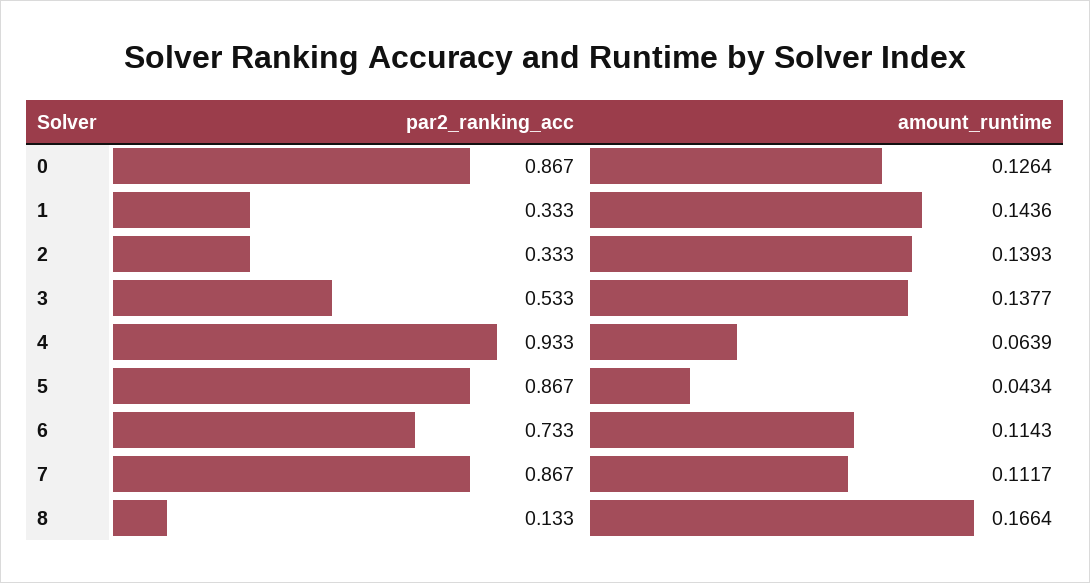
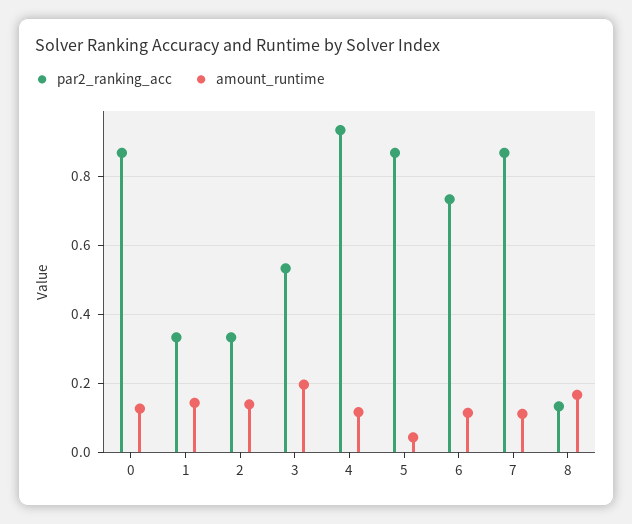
  {
    "par2_ranking_acc": {
      "0": 0.867,
      "1": 0.333,
      "2": 0.333,
      "3": 0.533,
      "4": 0.933,
      "5": 0.867,
      "6": 0.733,
      "7": 0.867,
      "8": 0.133
    },
    "amount_runtime": {
      "0": 0.1264,
      "1": 0.1436,
      "2": 0.1393,
-     "3": 0.1377,
+     "3": 0.2,
-     "4": 0.0639,
+     "4": 0.12,
      "5": 0.0434,
      "6": 0.1143,
      "7": 0.1117,
      "8": 0.1664
    }
  }

